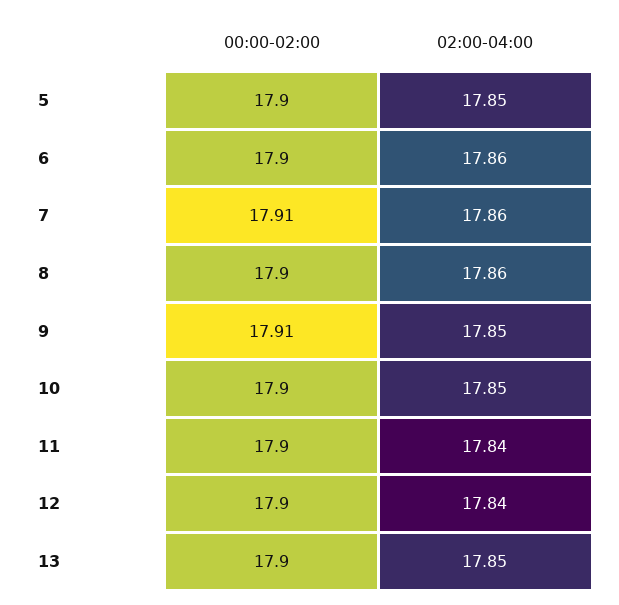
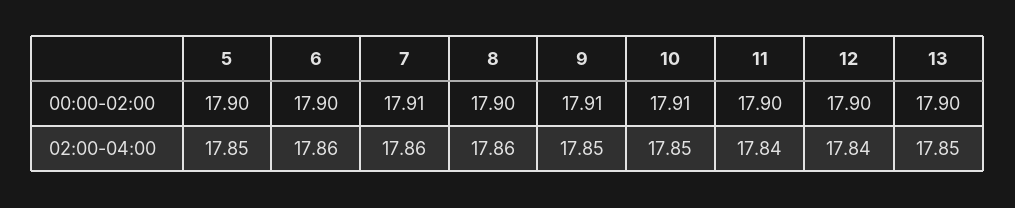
  {
    "00:00-02:00": {
      "5": 17.9,
      "6": 17.9,
      "7": 17.91,
      "8": 17.9,
      "9": 17.91,
-     "10": 17.9,
+     "10": 17.91,
      "11": 17.9,
      "12": 17.9,
      "13": 17.9
    },
    "02:00-04:00": {
      "5": 17.85,
      "6": 17.86,
      "7": 17.86,
      "8": 17.86,
      "9": 17.85,
      "10": 17.85,
      "11": 17.84,
      "12": 17.84,
      "13": 17.85
    }
  }

